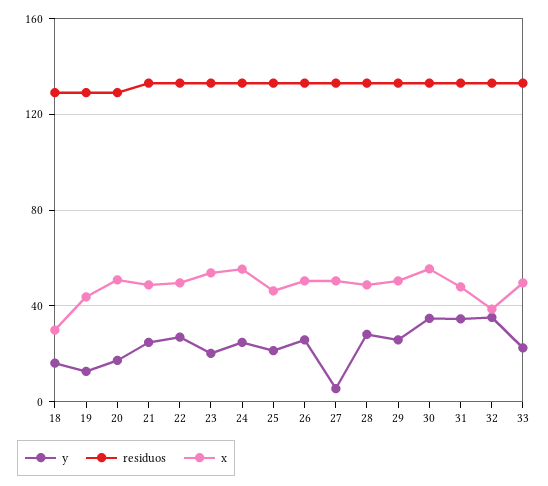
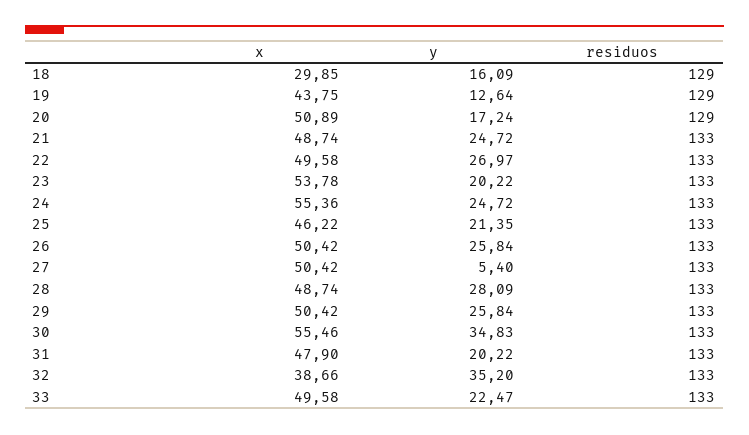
  {
    "y": {
      "18": 16.09,
      "19": 12.64,
      "20": 17.24,
      "21": 24.72,
      "22": 26.97,
      "23": 20.22,
      "24": 24.72,
      "25": 21.35,
      "26": 25.84,
      "27": 5.4,
      "28": 28.09,
      "29": 25.84,
      "30": 34.83,
-     "31": 35,
+     "31": 20.22,
      "32": 35.2,
      "33": 22.47
    },
    "residuos": {
      "18": 129,
      "19": 129,
      "20": 129,
      "21": 133,
      "22": 133,
      "23": 133,
      "24": 133,
      "25": 133,
      "26": 133,
      "27": 133,
      "28": 133,
      "29": 133,
      "30": 133,
      "31": 133,
      "32": 133,
      "33": 133
    },
    "x": {
      "18": 29.85,
      "19": 43.75,
      "20": 50.89,
      "21": 48.74,
      "22": 49.58,
      "23": 53.78,
      "24": 55.36,
      "25": 46.22,
      "26": 50.42,
      "27": 50.42,
      "28": 48.74,
      "29": 50.42,
      "30": 55.46,
      "31": 47.9,
      "32": 38.66,
      "33": 49.58
    }
  }

